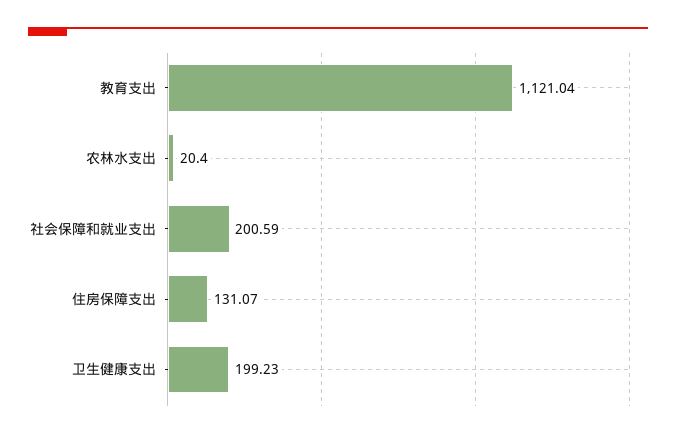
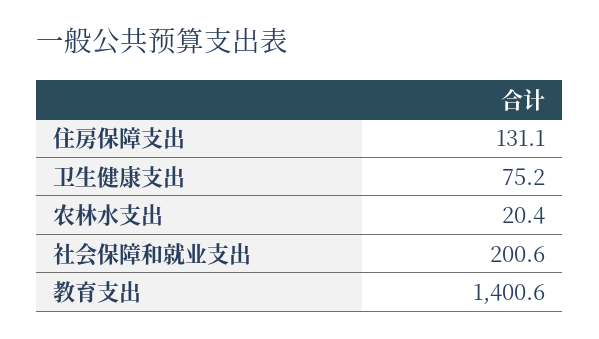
  {
-   "教育支出": 1121.04,
+   "教育支出": 1400.6,
    "农林水支出": 20.4,
    "社会保障和就业支出": 200.59,
    "住房保障支出": 131.07,
-   "卫生健康支出": 199.23
+   "卫生健康支出": 75.2
  }

